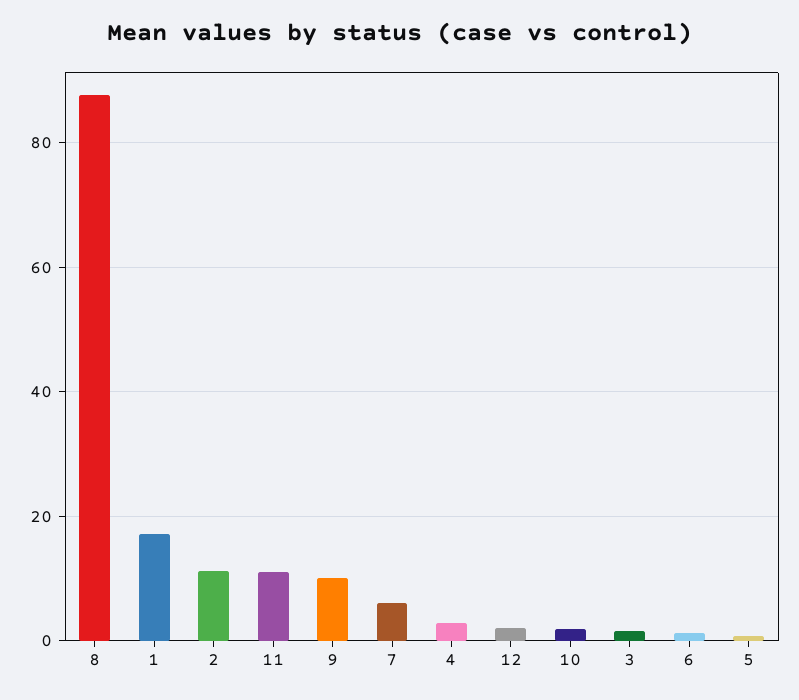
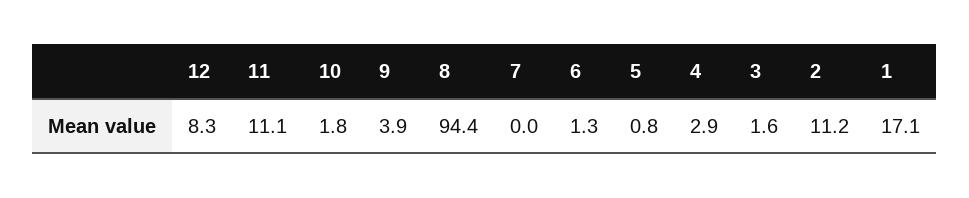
  {
-   "8": 88,
+   "8": 94.4,
    "1": 17.1,
    "2": 11.2,
    "11": 11.1,
-   "9": 10,
+   "9": 3.9,
-   "7": 6,
+   "7": 0,
    "4": 2.9,
-   "12": 2,
+   "12": 8.3,
    "10": 1.8,
    "3": 1.6,
    "6": 1.3,
    "5": 0.8
  }

